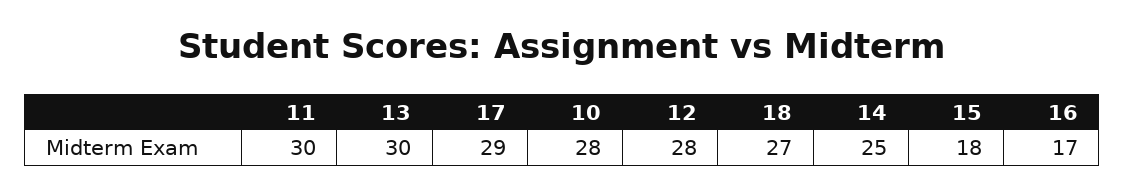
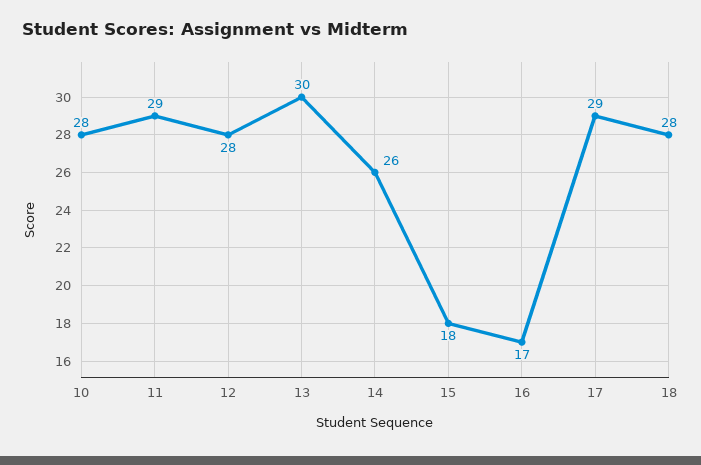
  {
-   "11": 30,
+   "11": 29,
    "13": 30,
    "17": 29,
    "10": 28,
    "12": 28,
-   "18": 27,
+   "18": 28,
-   "14": 25,
+   "14": 26,
    "15": 18,
    "16": 17
  }

